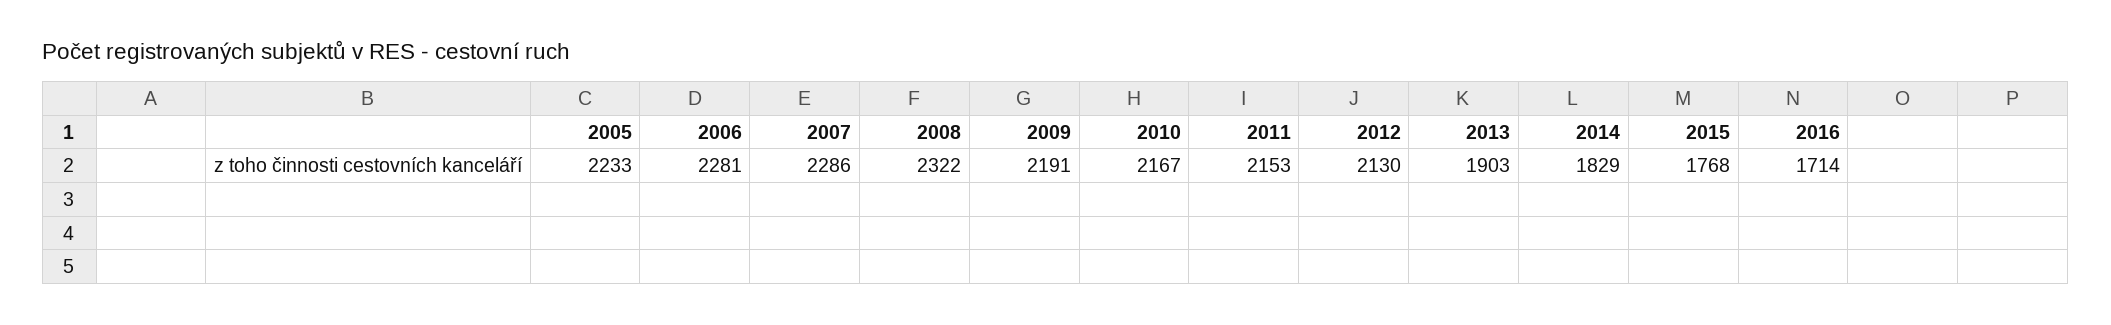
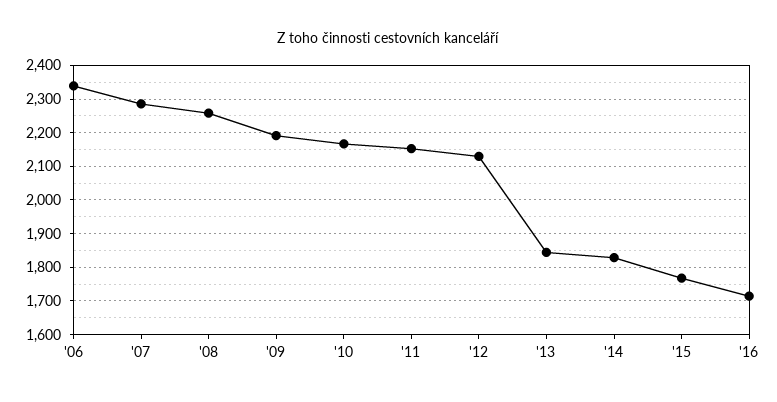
  {
-   "2005": 2233,
-   "2006": 2281,
+   "2006": 2340,
    "2007": 2286,
-   "2008": 2322,
+   "2008": 2260,
    "2009": 2191,
    "2010": 2167,
    "2011": 2153,
    "2012": 2130,
-   "2013": 1903,
+   "2013": 1840,
    "2014": 1829,
    "2015": 1768,
    "2016": 1714
  }

